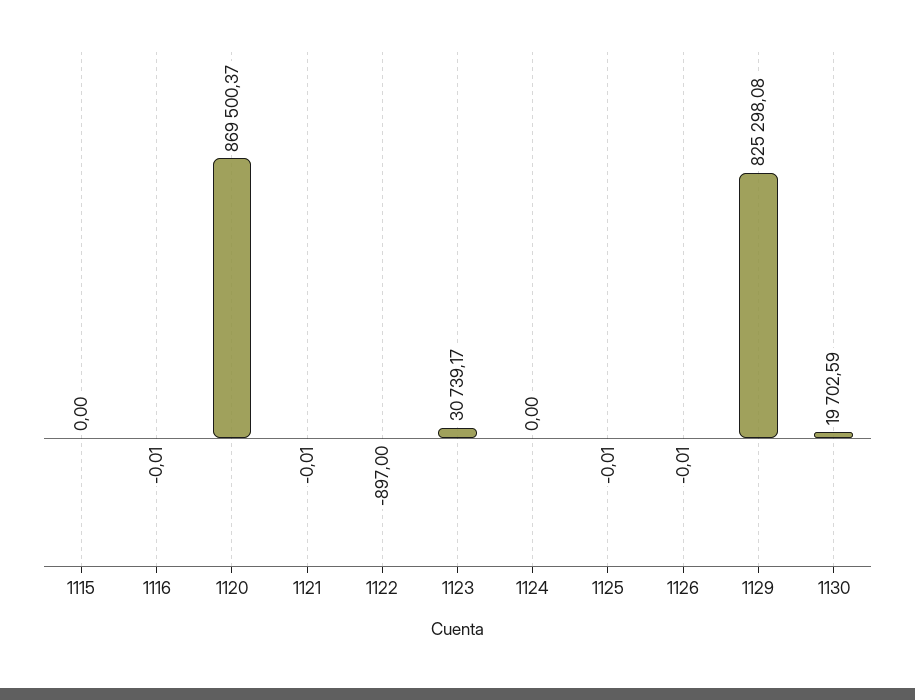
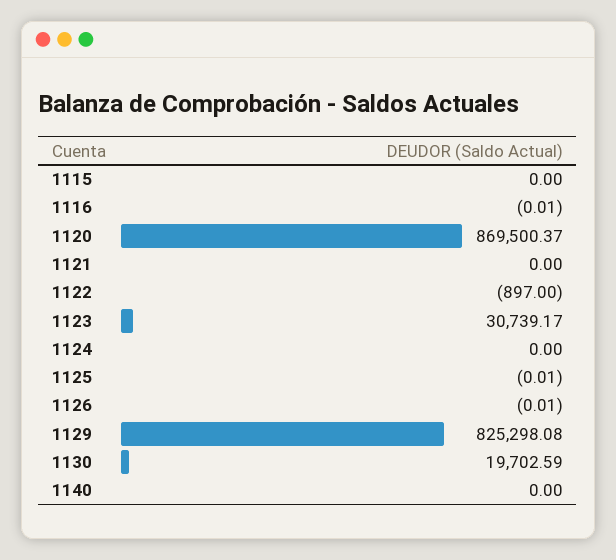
  {
    "1115": 0,
    "1116": -0.01,
    "1120": 869500.37,
-   "1121": -0.01,
+   "1121": 0,
    "1122": -897,
    "1123": 30739.17,
    "1124": 0,
    "1125": -0.01,
    "1126": -0.01,
    "1129": 825298.08,
-   "1130": 19702.59
+   "1130": 19702.59,
+   "1140": 0
  }

